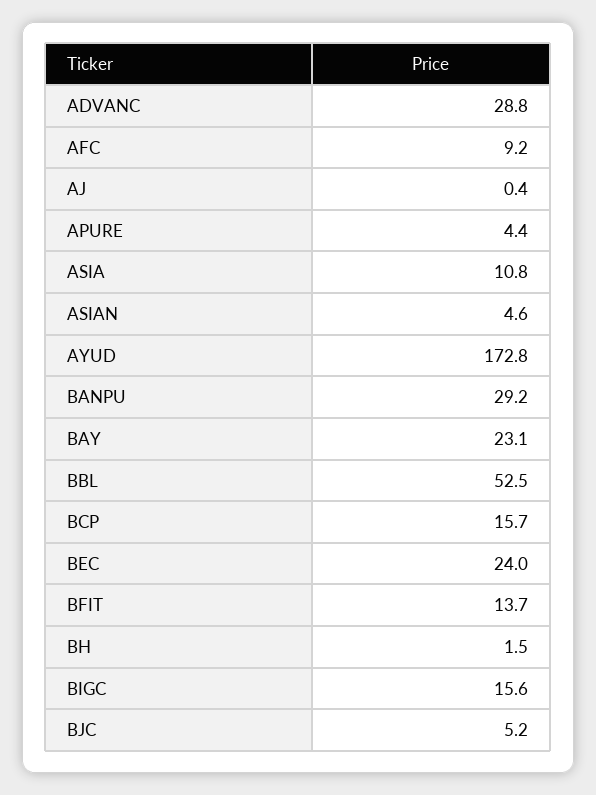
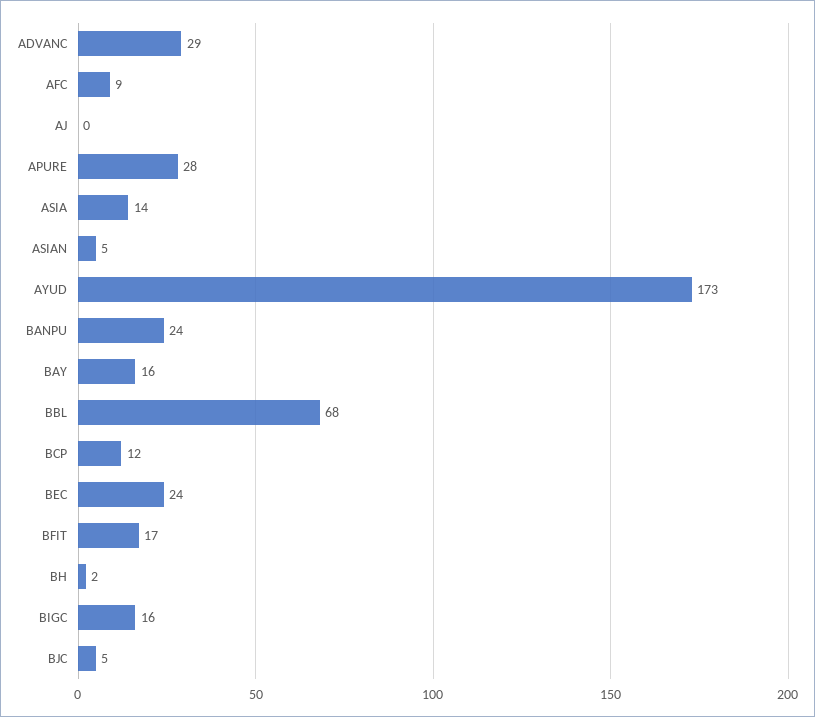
  {
    "ADVANC": 28.8,
    "AFC": 9.2,
    "AJ": 0.4,
-   "APURE": 4.4,
+   "APURE": 28,
-   "ASIA": 10.8,
+   "ASIA": 14,
    "ASIAN": 4.6,
    "AYUD": 172.8,
-   "BANPU": 29.2,
+   "BANPU": 24,
-   "BAY": 23.1,
+   "BAY": 16,
-   "BBL": 52.5,
+   "BBL": 68,
-   "BCP": 15.7,
+   "BCP": 12,
    "BEC": 24,
-   "BFIT": 13.7,
+   "BFIT": 17,
    "BH": 1.5,
    "BIGC": 15.6,
    "BJC": 5.2
  }

